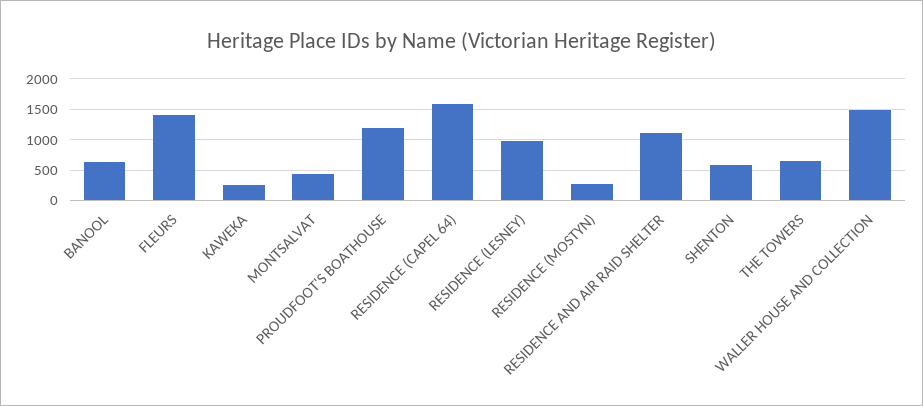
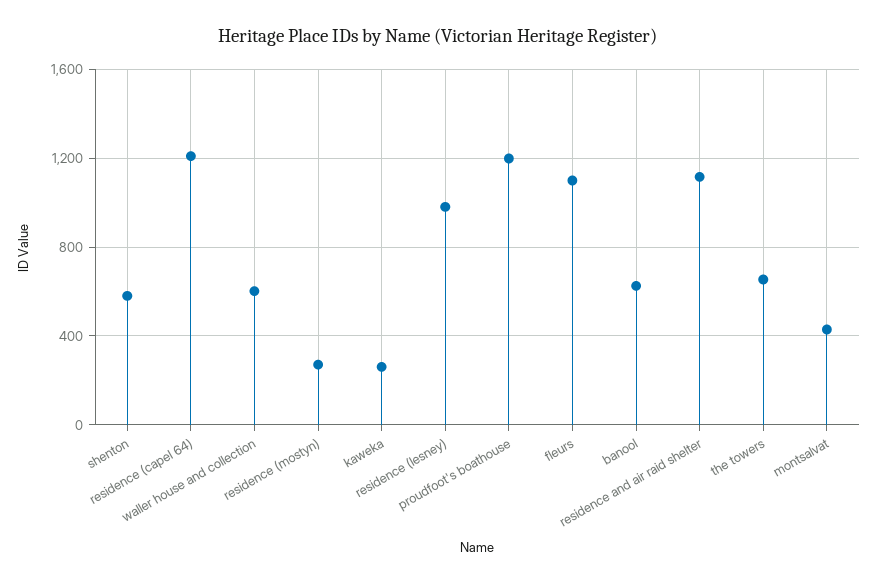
  {
    "BANOOL": 650,
-   "FLEURS": 1400,
+   "FLEURS": 1100,
    "KAWEKA": 250,
    "MONTSALVAT": 450,
    "PROUDFOOT'S BOATHOUSE": 1200,
-   "RESIDENCE (CAPEL 64)": 1600,
+   "RESIDENCE (CAPEL 64)": 1200,
    "RESIDENCE (LESNEY)": 1000,
    "RESIDENCE (MOSTYN)": 250,
    "RESIDENCE AND AIR RAID SHELTER": 1100,
    "SHENTON": 600,
    "THE TOWERS": 650,
-   "WALLER HOUSE AND COLLECTION": 1500
+   "WALLER HOUSE AND COLLECTION": 600
  }

